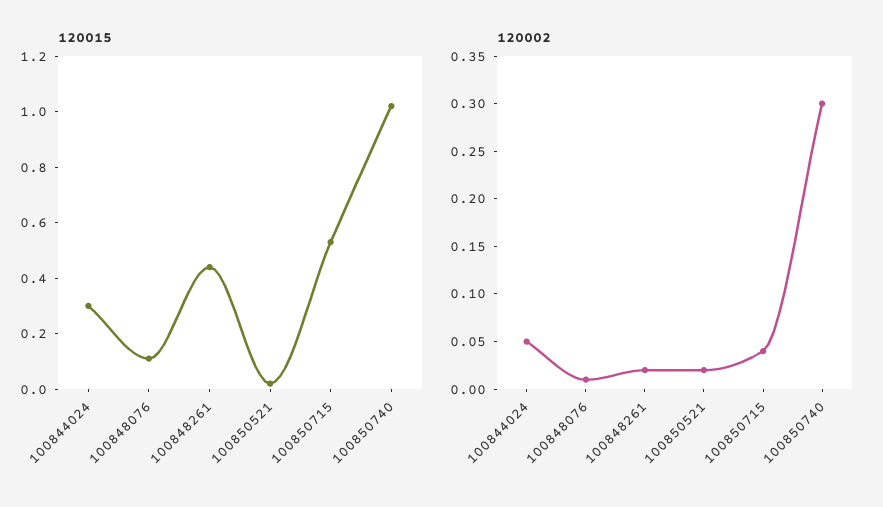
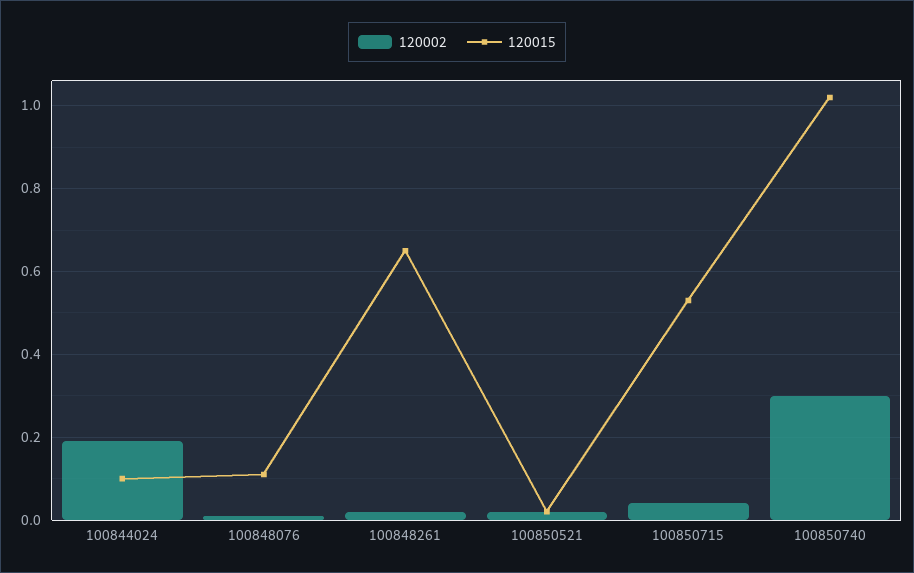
  {
    "120015": {
-     "100844024": 0.3,
+     "100844024": 0.1,
      "100848076": 0.1,
-     "100848261": 0.45,
+     "100848261": 0.65,
      "100850521": 0,
      "100850715": 0.55,
      "100850740": 1
    },
    "120002": {
-     "100844024": 0.05,
+     "100844024": 0.2,
      "100848076": 0.01,
      "100848261": 0.02,
      "100850521": 0.02,
      "100850715": 0.04,
      "100850740": 0.3
    }
  }

